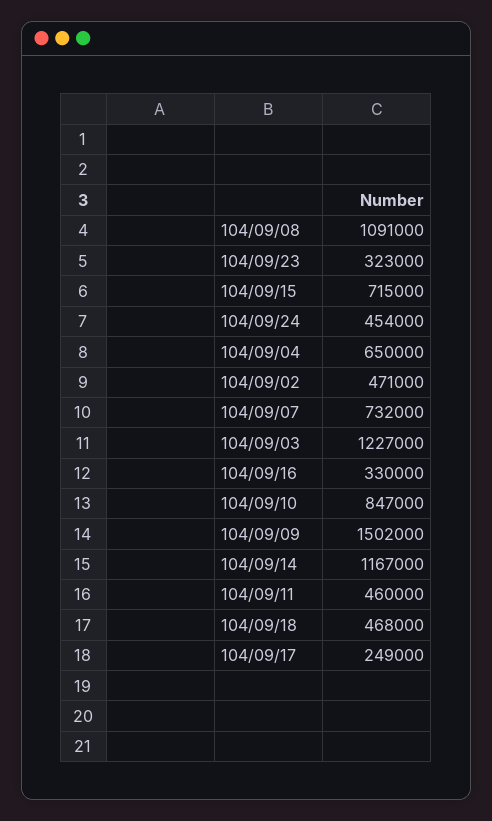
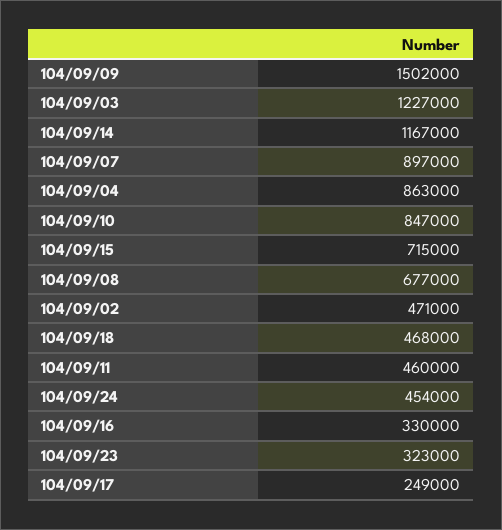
  {
-   "104/09/08": 1091000,
+   "104/09/08": 677000,
    "104/09/23": 323000,
    "104/09/15": 715000,
    "104/09/24": 454000,
-   "104/09/04": 650000,
+   "104/09/04": 863000,
    "104/09/02": 471000,
-   "104/09/07": 732000,
+   "104/09/07": 897000,
    "104/09/03": 1227000,
    "104/09/16": 330000,
    "104/09/10": 847000,
    "104/09/09": 1502000,
    "104/09/14": 1167000,
    "104/09/11": 460000,
    "104/09/18": 468000,
    "104/09/17": 249000
  }

